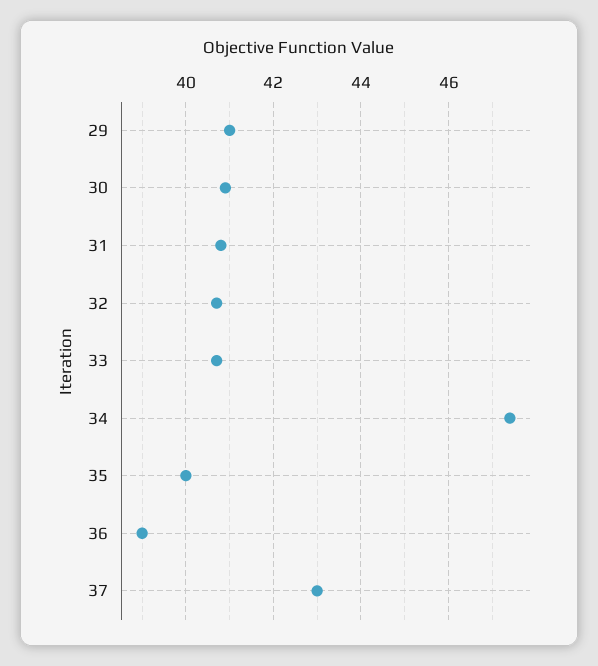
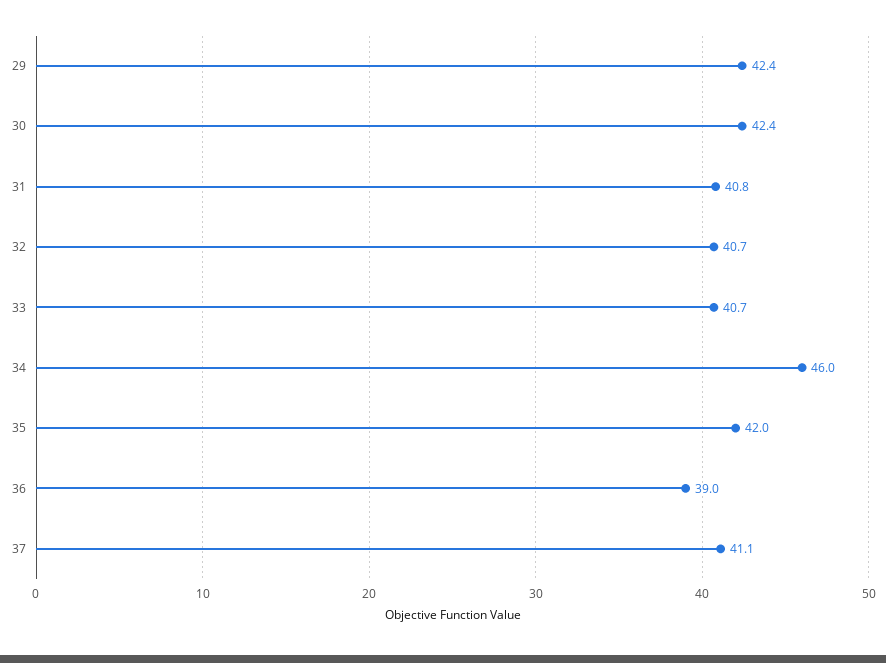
  {
-   "29": 41,
+   "29": 42.4,
-   "30": 41,
+   "30": 42.4,
    "31": 40.8,
    "32": 40.7,
    "33": 40.7,
-   "34": 47.5,
+   "34": 46,
-   "35": 40,
+   "35": 42,
    "36": 39,
-   "37": 43
+   "37": 41.1
  }

